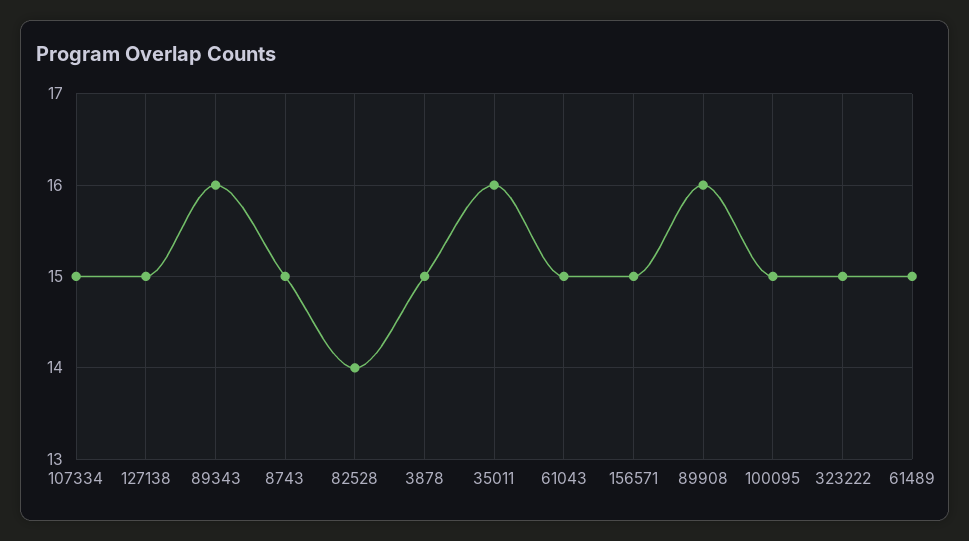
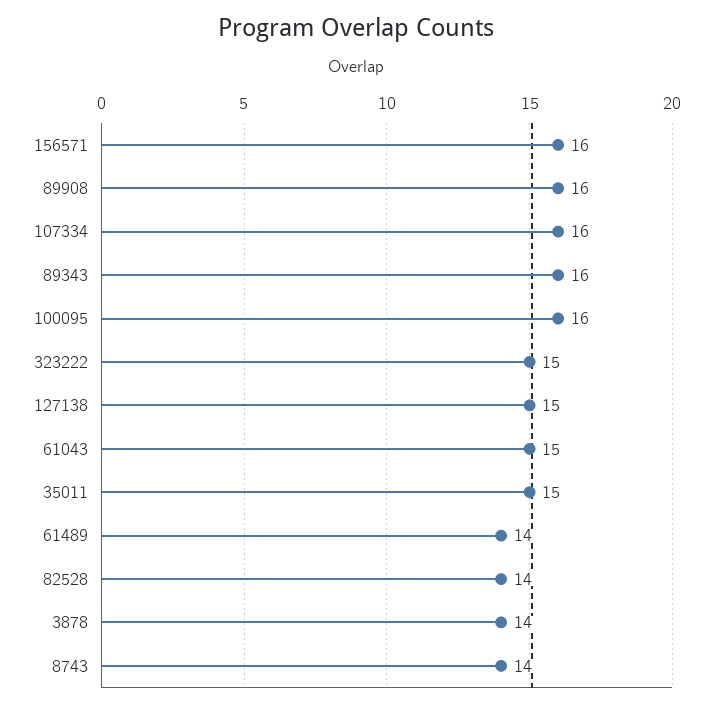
  {
-   "107334": 15,
+   "107334": 16,
    "127138": 15,
    "89343": 16,
-   "8743": 15,
+   "8743": 14,
    "82528": 14,
-   "3878": 15,
+   "3878": 14,
-   "35011": 16,
+   "35011": 15,
    "61043": 15,
-   "156571": 15,
+   "156571": 16,
    "89908": 16,
-   "100095": 15,
+   "100095": 16,
    "323222": 15,
-   "61489": 15
+   "61489": 14
  }

